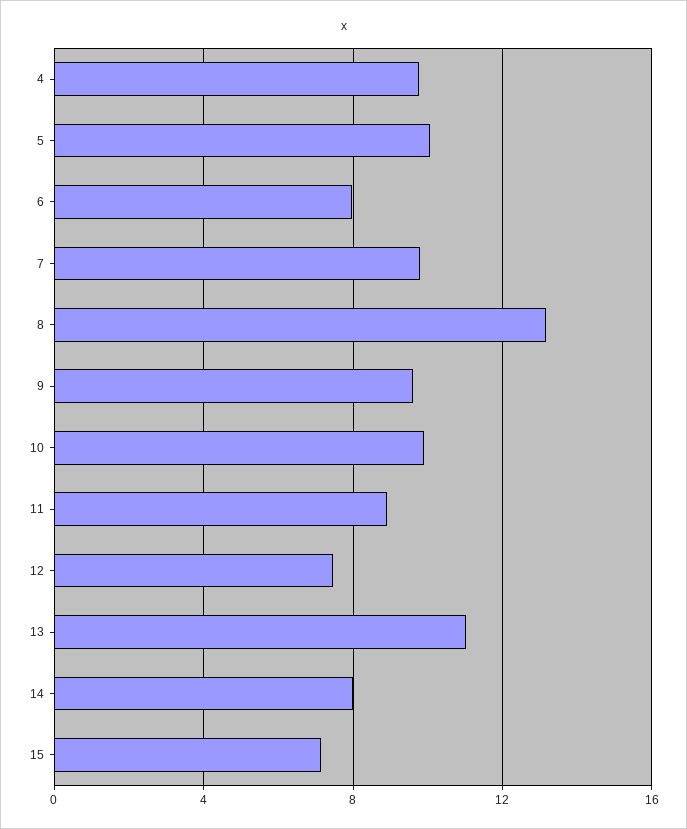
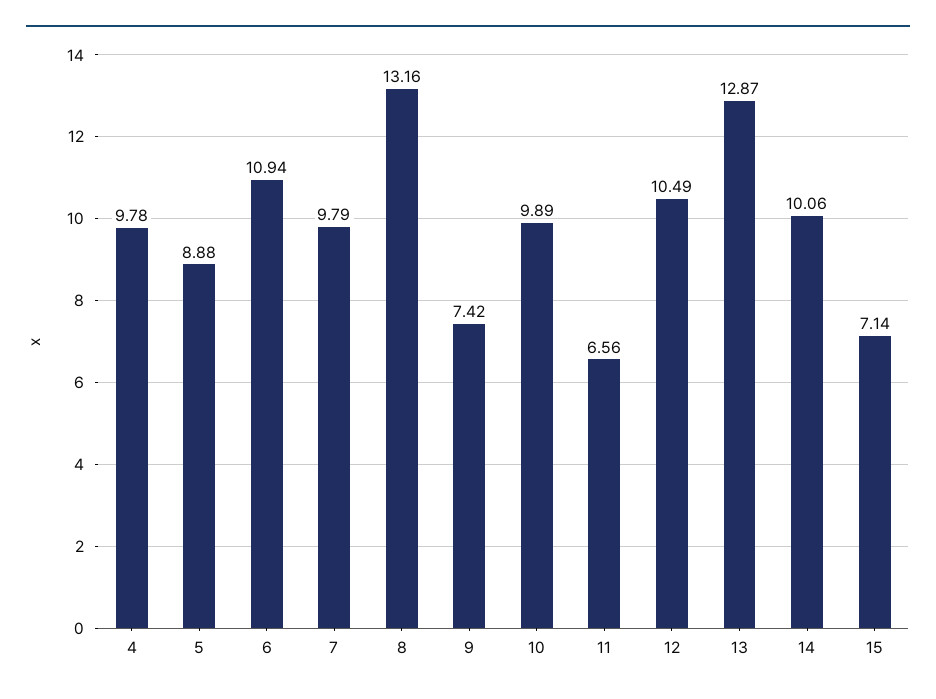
  {
    "4": 9.78,
-   "5": 10,
+   "5": 8.88,
-   "6": 8,
+   "6": 10.94,
    "7": 9.79,
    "8": 13.16,
-   "9": 9.5,
+   "9": 7.42,
    "10": 9.89,
-   "11": 9,
+   "11": 6.56,
-   "12": 7.5,
+   "12": 10.49,
-   "13": 11,
+   "13": 12.87,
-   "14": 8,
+   "14": 10.06,
    "15": 7.14
  }

